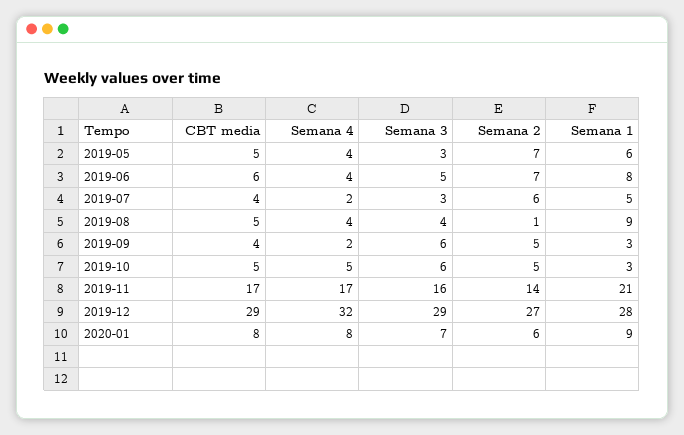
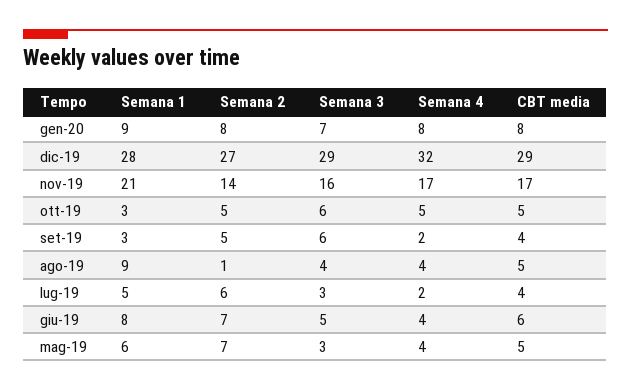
  {
    "CBT media": {
      "2019-05": 5,
      "2019-06": 6,
      "2019-07": 4,
      "2019-08": 5,
      "2019-09": 4,
      "2019-10": 5,
      "2019-11": 17,
      "2019-12": 29,
      "2020-01": 8
    },
    "Semana 4": {
      "2019-05": 4,
      "2019-06": 4,
      "2019-07": 2,
      "2019-08": 4,
      "2019-09": 2,
      "2019-10": 5,
      "2019-11": 17,
      "2019-12": 32,
      "2020-01": 8
    },
    "Semana 3": {
      "2019-05": 3,
      "2019-06": 5,
      "2019-07": 3,
      "2019-08": 4,
      "2019-09": 6,
      "2019-10": 6,
      "2019-11": 16,
      "2019-12": 29,
      "2020-01": 7
    },
    "Semana 2": {
      "2019-05": 7,
      "2019-06": 7,
      "2019-07": 6,
      "2019-08": 1,
      "2019-09": 5,
      "2019-10": 5,
      "2019-11": 14,
      "2019-12": 27,
-     "2020-01": 6
+     "2020-01": 8
    },
    "Semana 1": {
      "2019-05": 6,
      "2019-06": 8,
      "2019-07": 5,
      "2019-08": 9,
      "2019-09": 3,
      "2019-10": 3,
      "2019-11": 21,
      "2019-12": 28,
      "2020-01": 9
    }
  }

